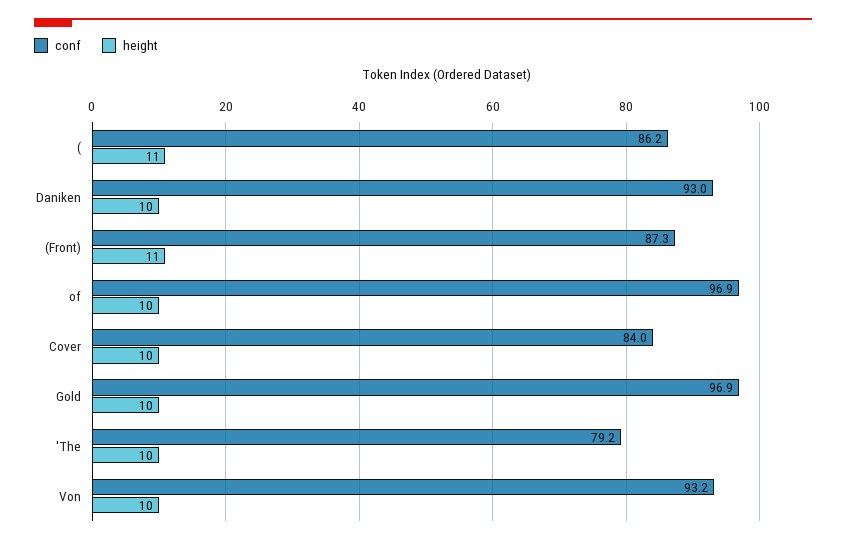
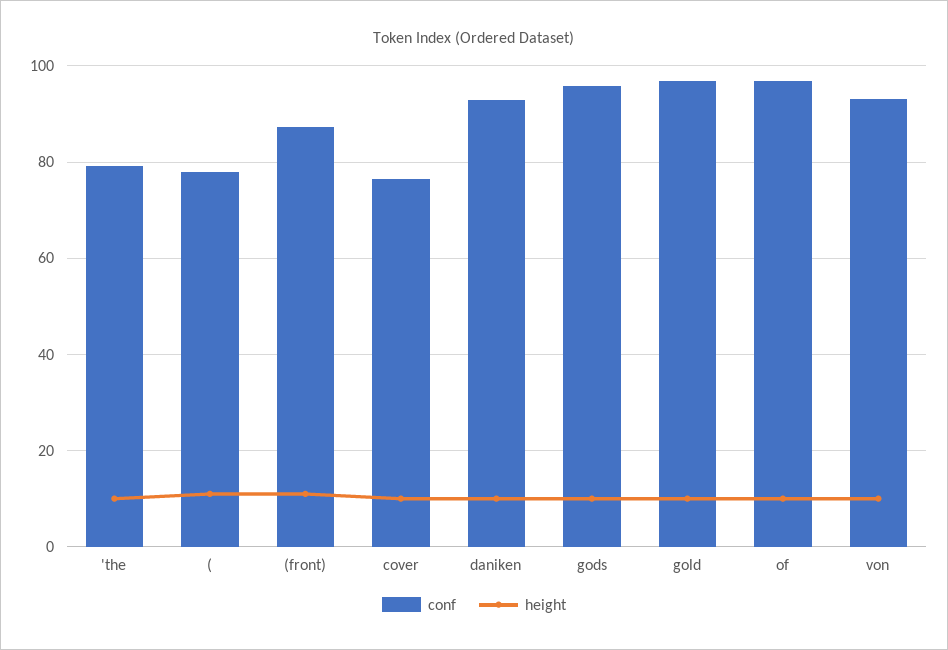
  {
    "conf": {
-     "(": 86.2,
+     "(": 78,
      "Daniken": 93,
      "(Front)": 87.3,
      "of": 96.9,
-     "Cover": 84,
+     "Cover": 76,
      "Gold": 96.9,
      "'The": 79.2,
-     "Von": 93.2
+     "Von": 93.2,
+     "gods": 96
    },
    "height": {
      "(": 11,
      "Daniken": 10,
      "(Front)": 11,
      "of": 10,
      "Cover": 10,
      "Gold": 10,
      "'The": 10,
-     "Von": 10
+     "Von": 10,
+     "gods": 10
    }
  }

